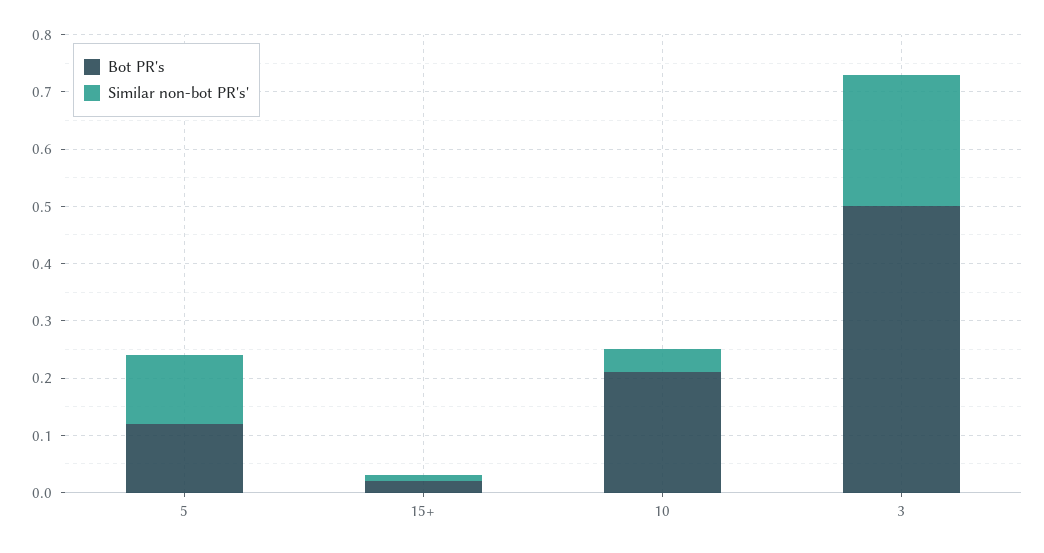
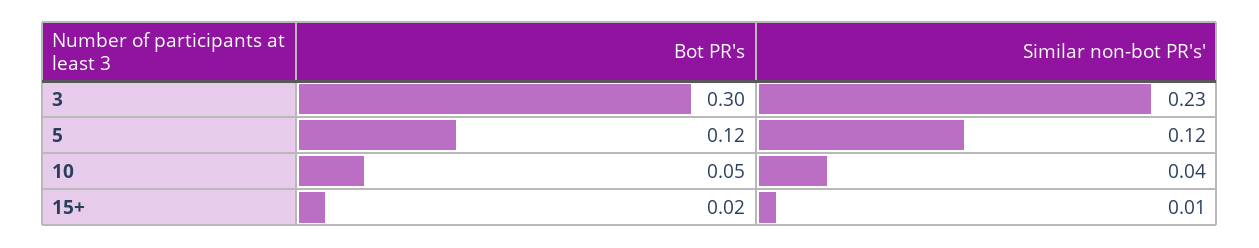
  {
    "Bot PR's": {
      "5": 0.12,
      "15+": 0.02,
-     "10": 0.2,
+     "10": 0.05,
-     "3": 0.5
+     "3": 0.3
    },
    "Similar non-bot PR's'": {
      "5": 0.12,
      "15+": 0.01,
      "10": 0.04,
      "3": 0.23
    }
  }

